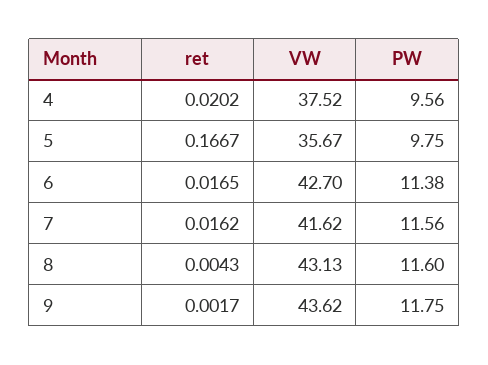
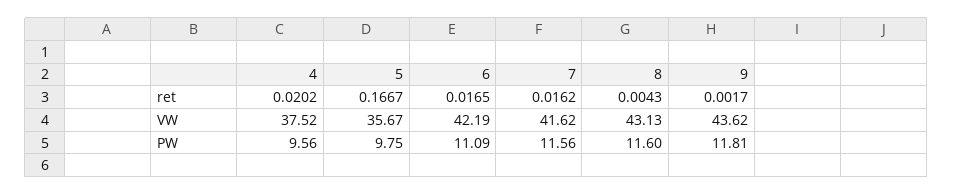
  {
    "ret": {
      "4": 0.0202,
      "5": 0.1667,
      "6": 0.0165,
      "7": 0.0162,
      "8": 0.0043,
      "9": 0.0017
    },
    "VW": {
      "4": 37.52,
      "5": 35.67,
-     "6": 42.7,
+     "6": 42.19,
      "7": 41.62,
      "8": 43.13,
      "9": 43.62
    },
    "PW": {
      "4": 9.56,
      "5": 9.75,
-     "6": 11.38,
+     "6": 11.09,
      "7": 11.56,
      "8": 11.6,
-     "9": 11.75
+     "9": 11.81
    }
  }

